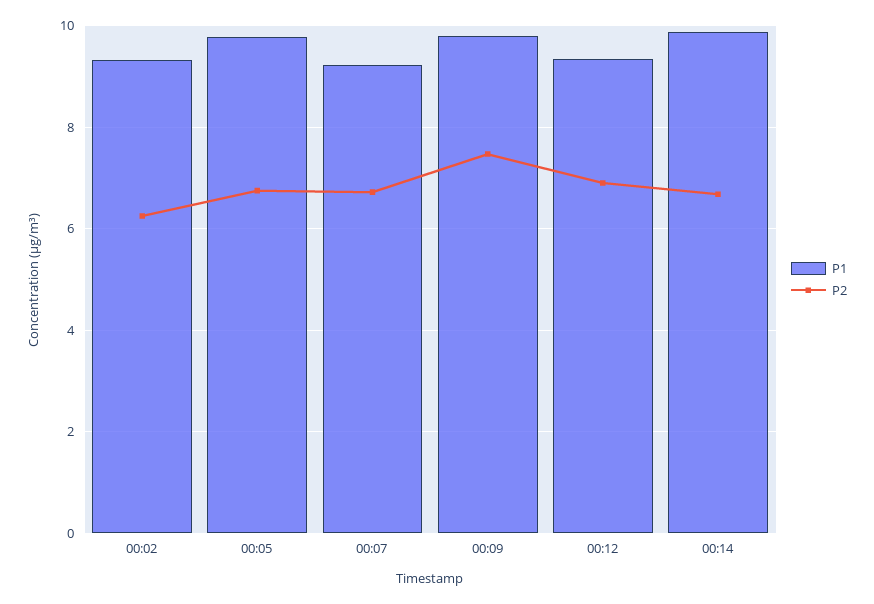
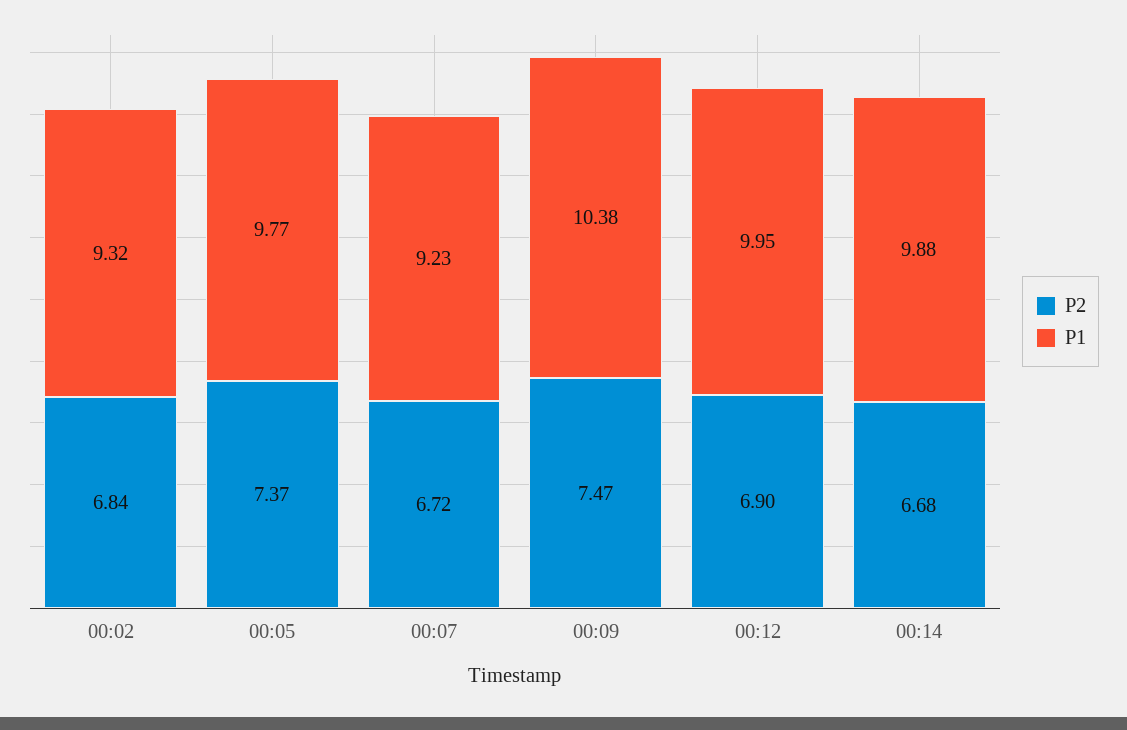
  {
    "P1": {
      "00:02": 9.32,
      "00:05": 9.77,
      "00:07": 9.23,
-     "00:09": 9.8,
+     "00:09": 10.38,
-     "00:12": 9.4,
+     "00:12": 9.95,
      "00:14": 9.88
    },
    "P2": {
-     "00:02": 6.2,
+     "00:02": 6.84,
-     "00:05": 6.8,
+     "00:05": 7.37,
      "00:07": 6.72,
      "00:09": 7.47,
      "00:12": 6.9,
      "00:14": 6.68
    }
  }

